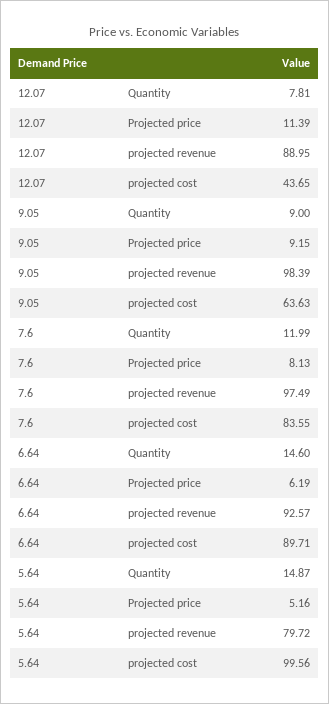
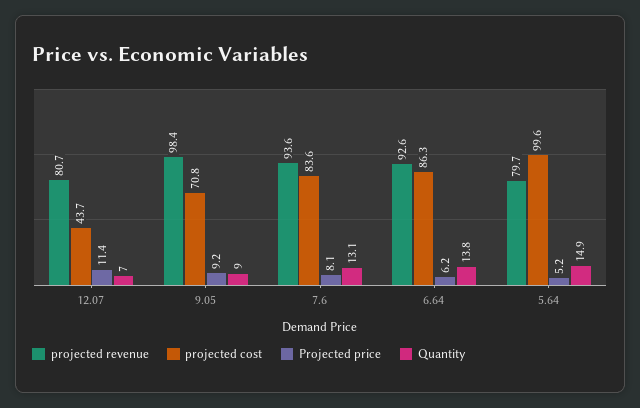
  {
    "Quantity": {
-     "12.07": 7.81,
+     "12.07": 7,
      "9.05": 9,
-     "7.6": 11.99,
+     "7.6": 13.1,
-     "6.64": 14.6,
+     "6.64": 13.8,
      "5.64": 14.87
    },
    "Projected price": {
      "12.07": 11.39,
      "9.05": 9.15,
      "7.6": 8.13,
      "6.64": 6.19,
      "5.64": 5.16
    },
    "projected revenue": {
-     "12.07": 88.95,
+     "12.07": 80.7,
      "9.05": 98.39,
-     "7.6": 97.49,
+     "7.6": 93.6,
      "6.64": 92.57,
      "5.64": 79.72
    },
    "projected cost": {
      "12.07": 43.65,
-     "9.05": 63.63,
+     "9.05": 70.8,
      "7.6": 83.55,
-     "6.64": 89.71,
+     "6.64": 86.3,
      "5.64": 99.56
    }
  }

